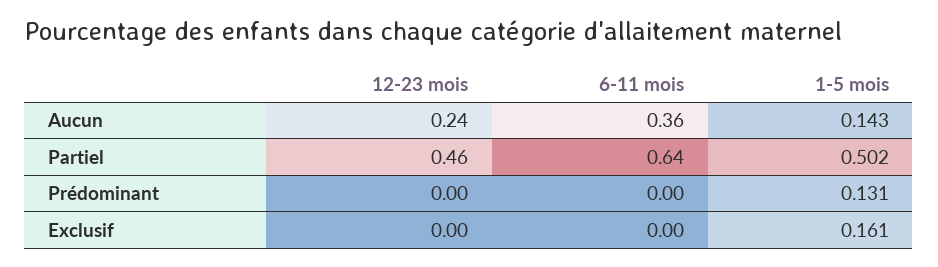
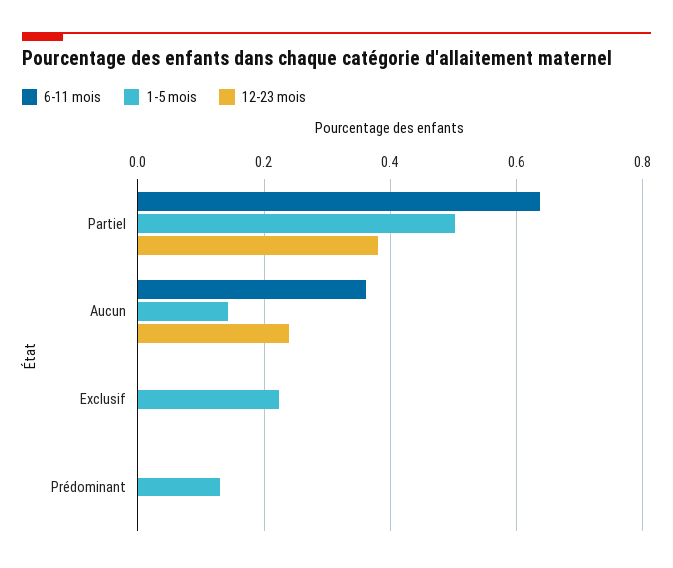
  {
    "12-23 mois": {
      "Aucun": 0.24,
-     "Partiel": 0.46,
+     "Partiel": 0.38,
      "Prédominant": 0,
      "Exclusif": 0
    },
    "6-11 mois": {
      "Aucun": 0.36,
      "Partiel": 0.64,
      "Prédominant": 0,
      "Exclusif": 0
    },
    "1-5 mois": {
      "Aucun": 0.143,
      "Partiel": 0.502,
      "Prédominant": 0.131,
-     "Exclusif": 0.161
+     "Exclusif": 0.22
    }
  }

